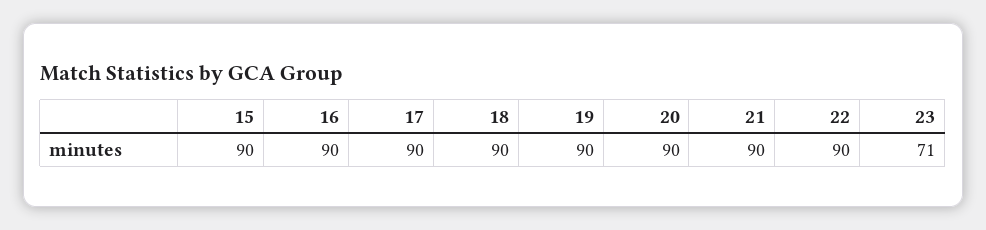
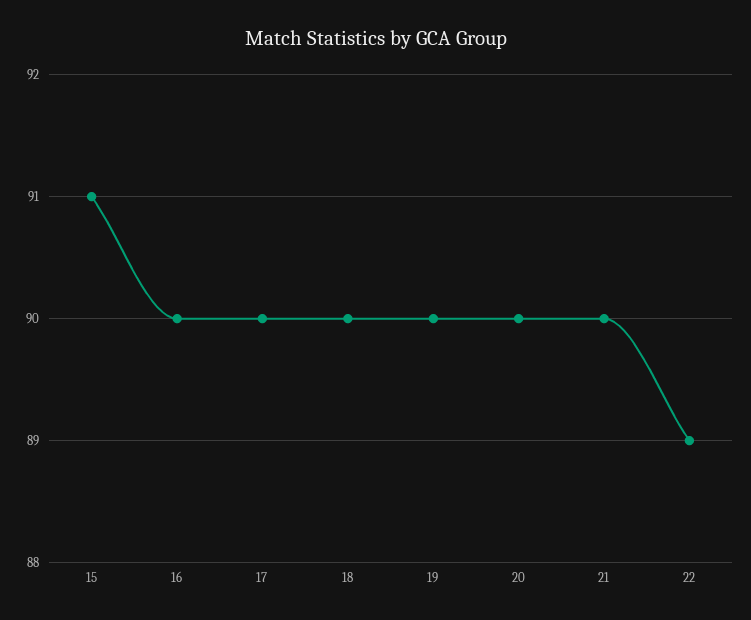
  {
-   "15": 90,
+   "15": 91,
    "16": 90,
    "17": 90,
    "18": 90,
    "19": 90,
    "20": 90,
    "21": 90,
-   "22": 90,
+   "22": 89
-   "23": 71
  }

